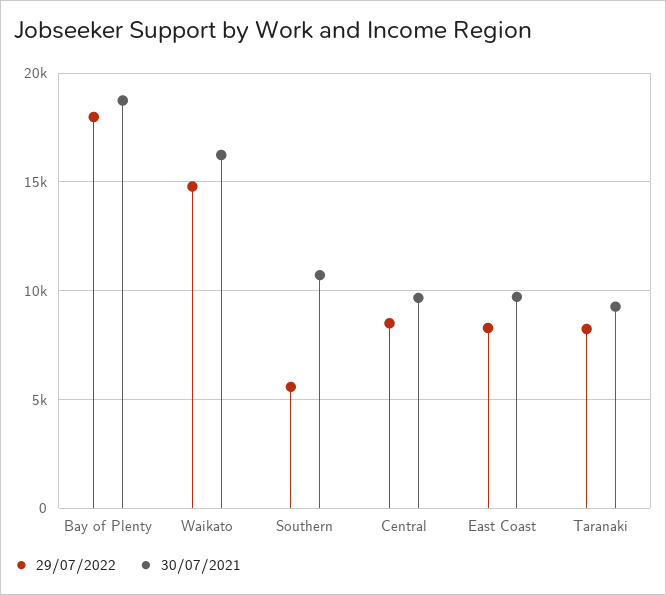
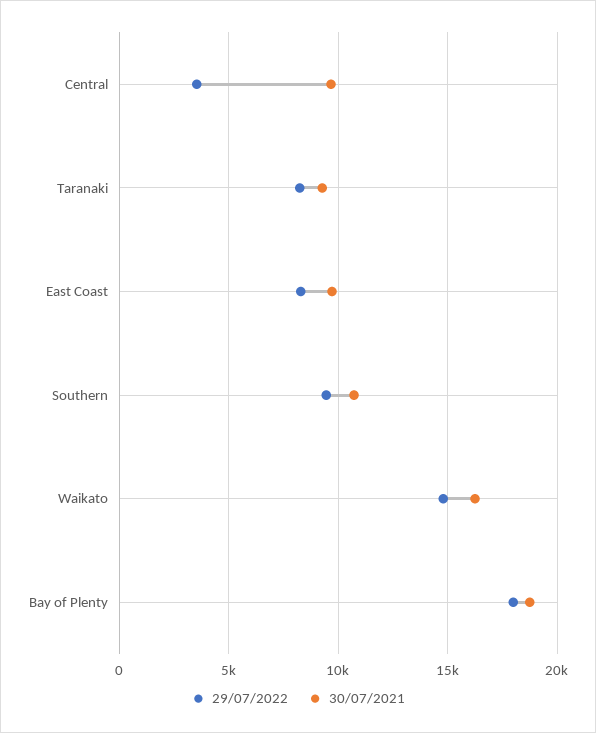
  {
    "29/07/2022": {
      "Bay of Plenty": 18000,
      "Waikato": 15000,
-     "Southern": 5500,
+     "Southern": 9500,
-     "Central": 8500,
+     "Central": 3500,
      "East Coast": 8500,
      "Taranaki": 8000
    },
    "30/07/2021": {
      "Bay of Plenty": 18500,
      "Waikato": 16000,
      "Southern": 10500,
      "Central": 9500,
      "East Coast": 9500,
      "Taranaki": 9500
    }
  }

